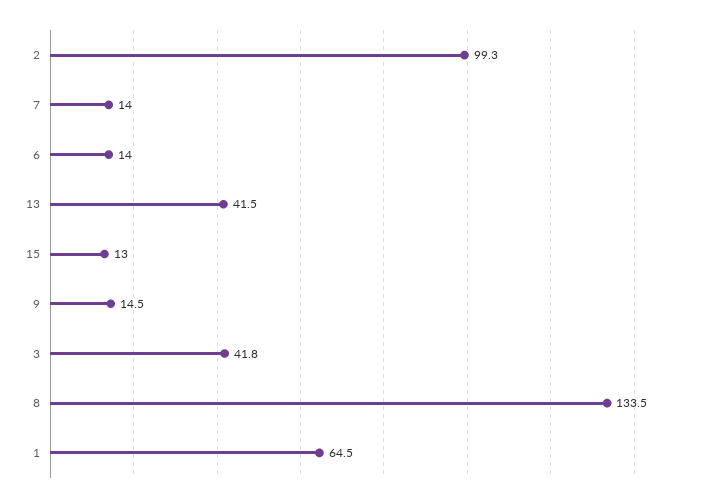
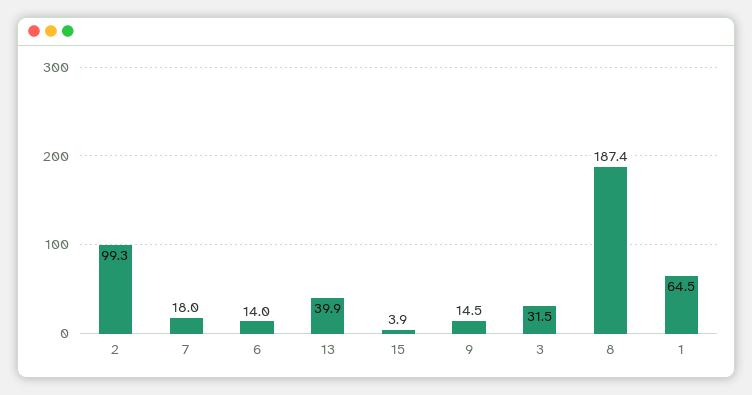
  {
    "2": 99.3,
-   "7": 14,
+   "7": 18,
    "6": 14,
-   "13": 41.5,
+   "13": 39.9,
-   "15": 13,
+   "15": 3.9,
    "9": 14.5,
-   "3": 41.8,
+   "3": 31.5,
-   "8": 133.5,
+   "8": 187.4,
    "1": 64.5
  }

